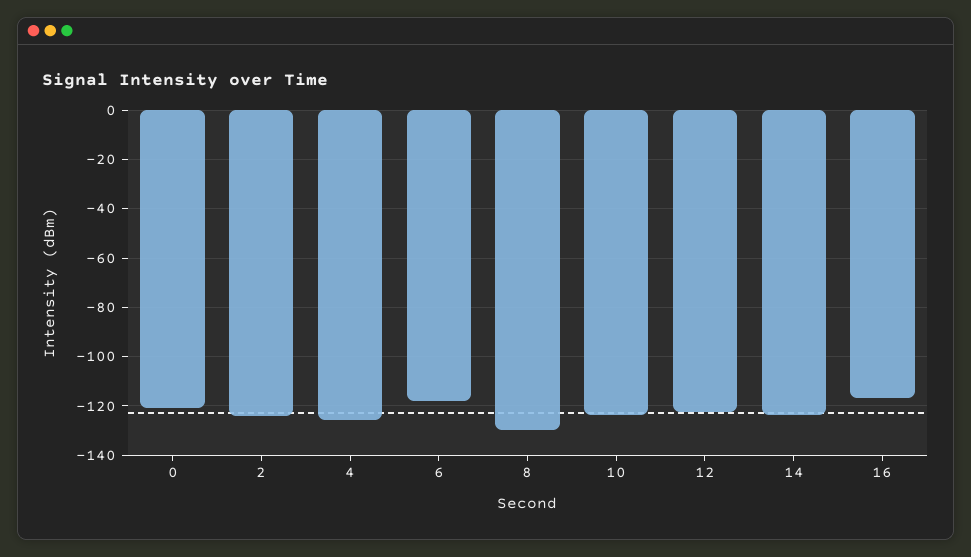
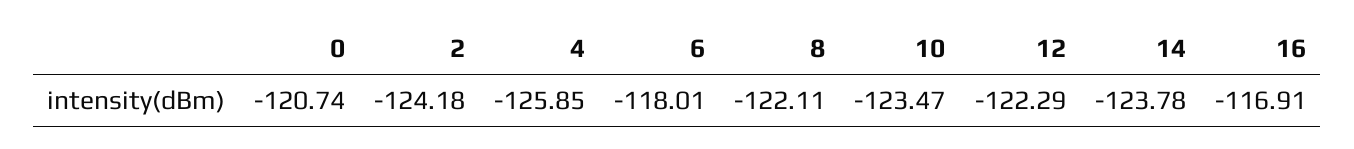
  {
    "0": -120.74,
    "2": -124.18,
    "4": -125.85,
    "6": -118.01,
-   "8": -130,
+   "8": -122.11,
    "10": -123.47,
    "12": -122.29,
    "14": -123.78,
    "16": -116.91
  }

